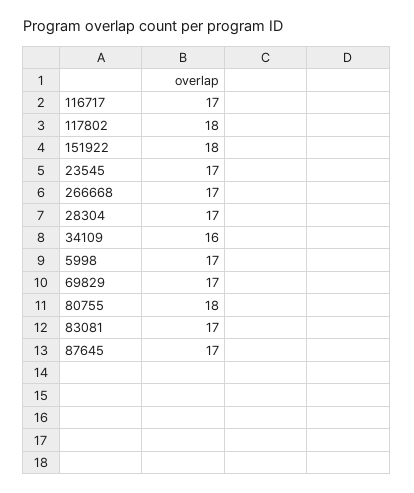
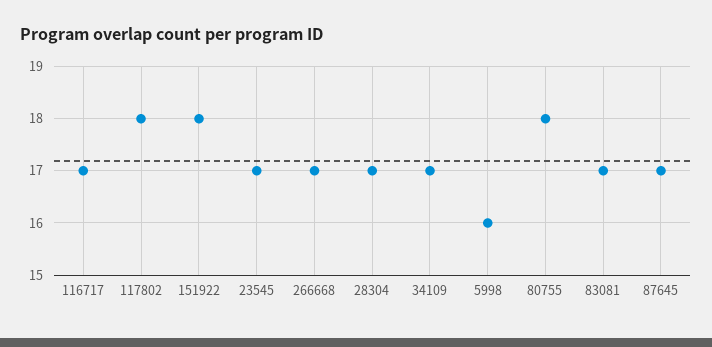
  {
    "116717": 17,
    "117802": 18,
    "151922": 18,
    "23545": 17,
    "266668": 17,
    "28304": 17,
-   "34109": 16,
+   "34109": 17,
-   "5998": 17,
+   "5998": 16,
-   "69829": 17,
    "80755": 18,
    "83081": 17,
    "87645": 17
  }

